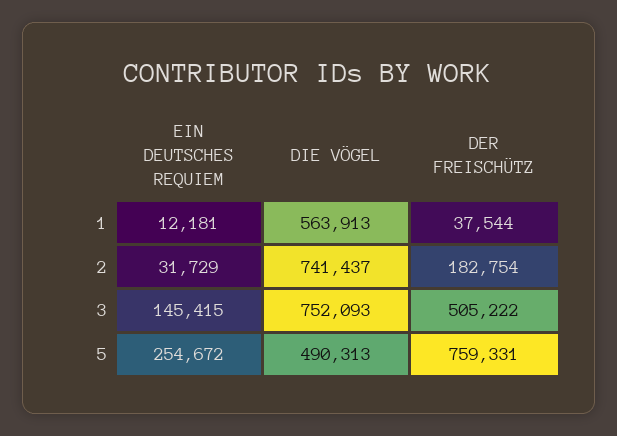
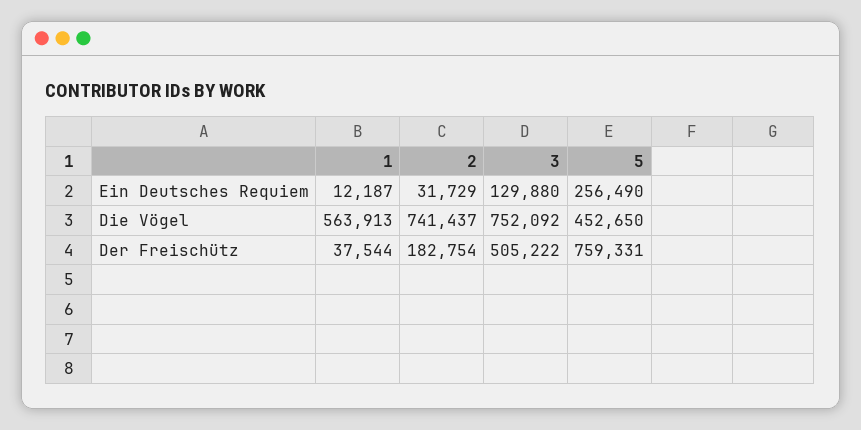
  {
    "EIN DEUTSCHES REQUIEM": {
-     "1": 12181,
+     "1": 12187,
      "2": 31729,
-     "3": 145415,
+     "3": 129880,
-     "5": 254672
+     "5": 256490
    },
    "DIE VÖGEL": {
      "1": 563913,
      "2": 741437,
-     "3": 752093,
+     "3": 752092,
-     "5": 490313
+     "5": 452650
    },
    "DER FREISCHÜTZ": {
      "1": 37544,
      "2": 182754,
      "3": 505222,
      "5": 759331
    }
  }

